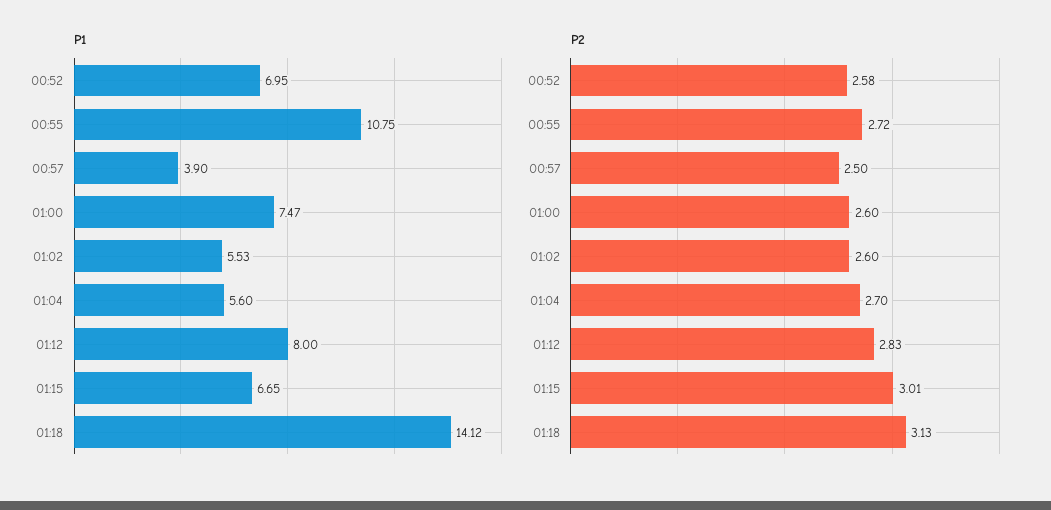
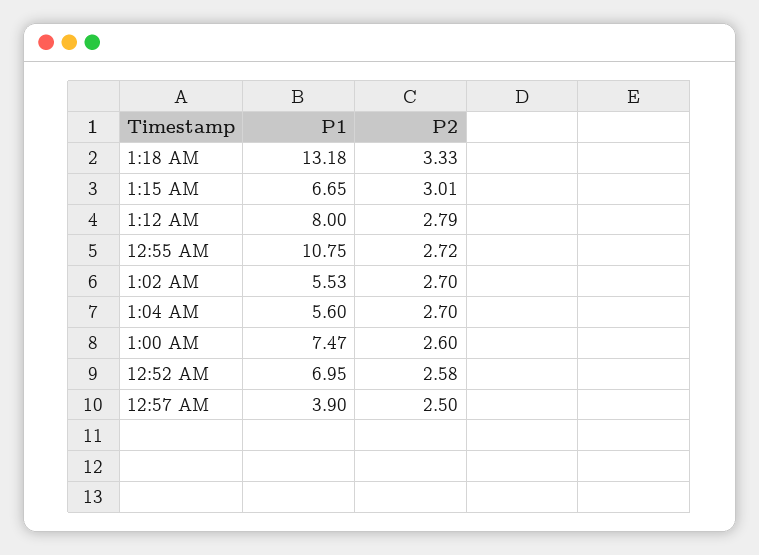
  {
    "P1": {
      "00:52": 6.95,
      "00:55": 10.75,
      "00:57": 3.9,
      "01:00": 7.47,
      "01:02": 5.53,
      "01:04": 5.6,
      "01:12": 8,
      "01:15": 6.65,
-     "01:18": 14.12
+     "01:18": 13.18
    },
    "P2": {
      "00:52": 2.58,
      "00:55": 2.72,
      "00:57": 2.5,
      "01:00": 2.6,
-     "01:02": 2.6,
+     "01:02": 2.7,
      "01:04": 2.7,
-     "01:12": 2.83,
+     "01:12": 2.79,
      "01:15": 3.01,
-     "01:18": 3.13
+     "01:18": 3.33
    }
  }

